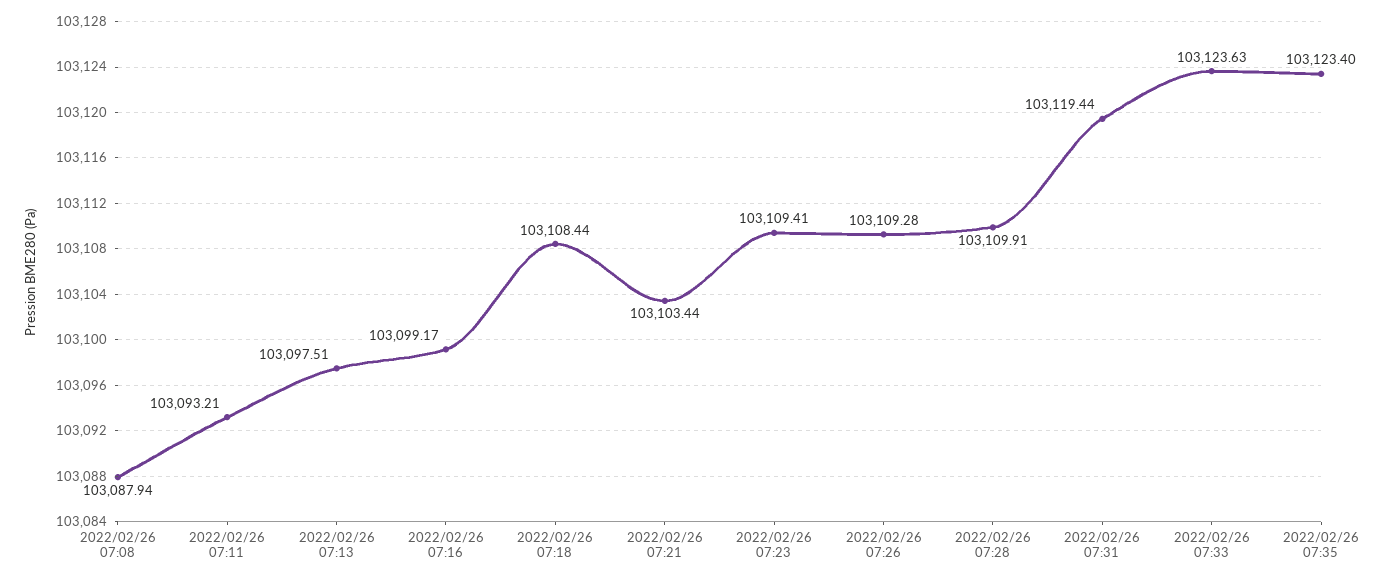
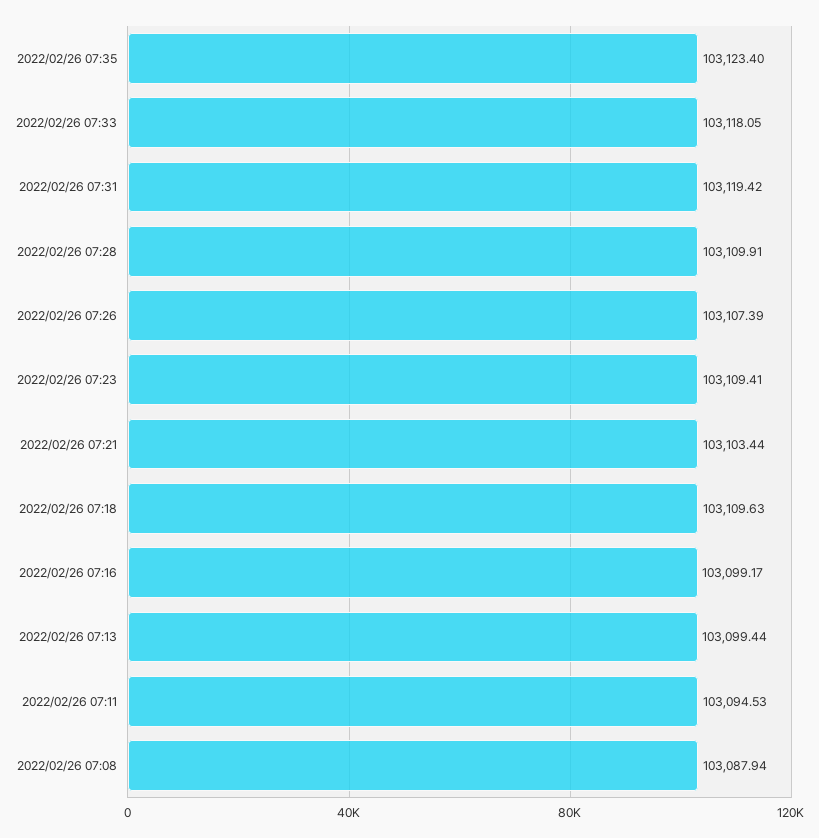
  {
    "2022/02/26 07:08": 103087.94,
-   "2022/02/26 07:11": 103093.21,
+   "2022/02/26 07:11": 103094.53,
-   "2022/02/26 07:13": 103097.51,
+   "2022/02/26 07:13": 103099.44,
    "2022/02/26 07:16": 103099.17,
-   "2022/02/26 07:18": 103108.44,
+   "2022/02/26 07:18": 103109.63,
    "2022/02/26 07:21": 103103.44,
    "2022/02/26 07:23": 103109.41,
-   "2022/02/26 07:26": 103109.28,
+   "2022/02/26 07:26": 103107.39,
    "2022/02/26 07:28": 103109.91,
-   "2022/02/26 07:31": 103119.44,
+   "2022/02/26 07:31": 103119.42,
-   "2022/02/26 07:33": 103123.63,
+   "2022/02/26 07:33": 103118.05,
    "2022/02/26 07:35": 103123.4
  }

